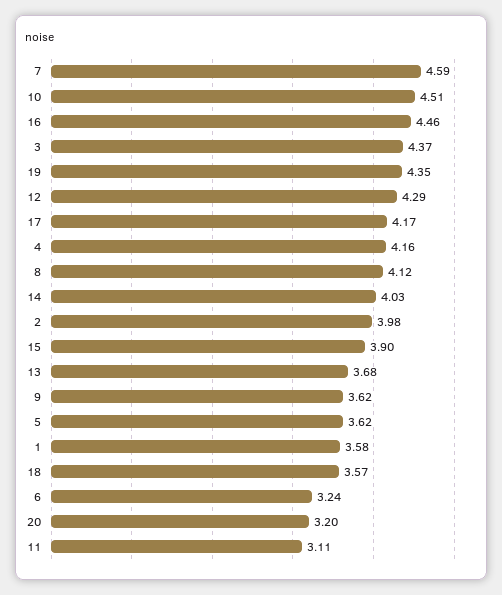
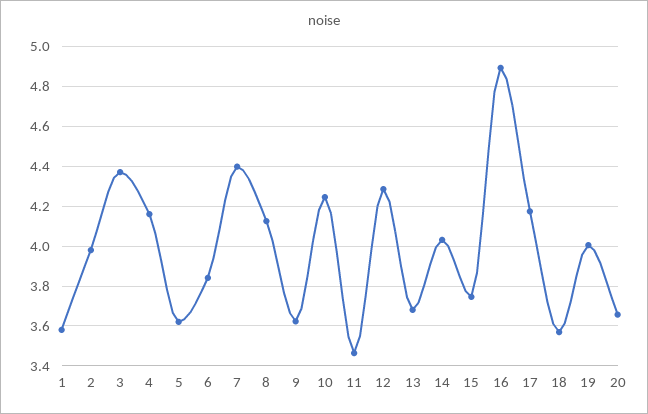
  {
-   "7": 4.59,
+   "7": 4.4,
-   "10": 4.51,
+   "10": 4.25,
-   "16": 4.46,
+   "16": 4.9,
    "3": 4.37,
-   "19": 4.35,
+   "19": 4,
    "12": 4.29,
    "17": 4.17,
    "4": 4.16,
    "8": 4.12,
    "14": 4.03,
    "2": 3.98,
-   "15": 3.9,
+   "15": 3.75,
    "13": 3.68,
    "9": 3.62,
    "5": 3.62,
    "1": 3.58,
    "18": 3.57,
-   "6": 3.24,
+   "6": 3.85,
-   "20": 3.2,
+   "20": 3.65,
-   "11": 3.11
+   "11": 3.45
  }

